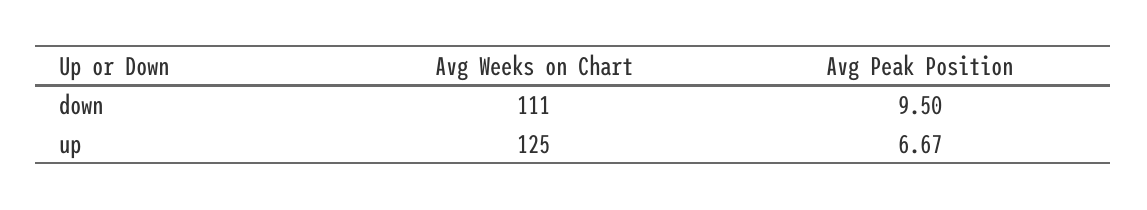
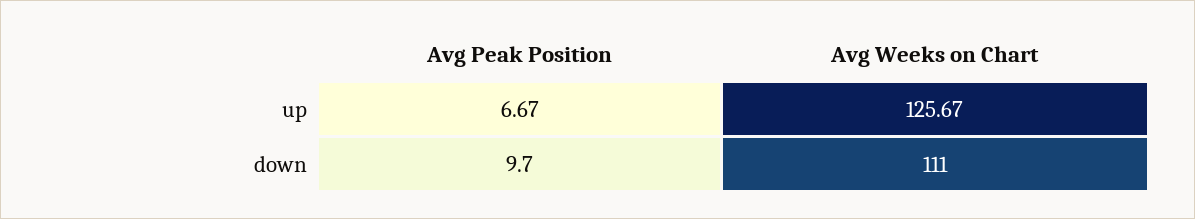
  {
    "Avg Weeks on Chart": {
      "down": 111,
-     "up": 125
+     "up": 125.67
    },
    "Avg Peak Position": {
-     "down": 9.5,
+     "down": 9.7,
      "up": 6.67
    }
  }

